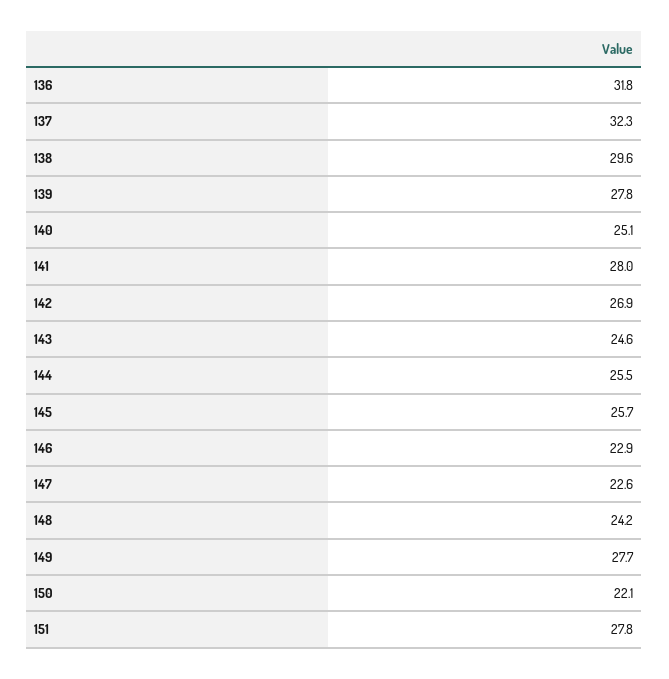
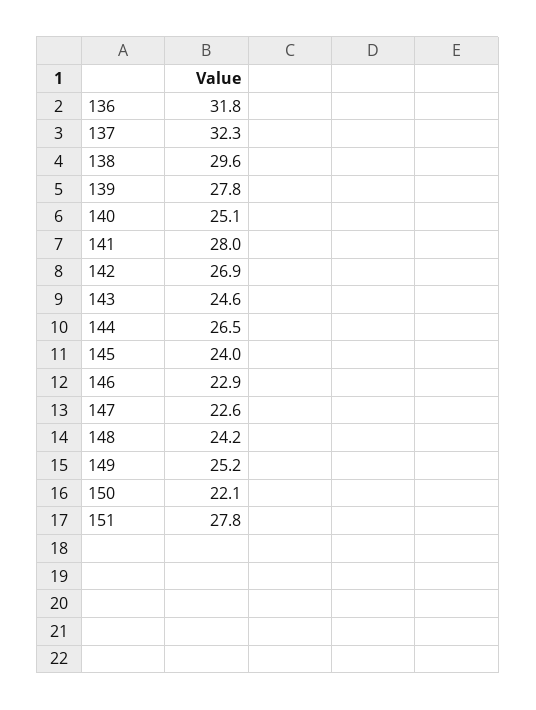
  {
    "136": 31.8,
    "137": 32.3,
    "138": 29.6,
    "139": 27.8,
    "140": 25.1,
    "141": 28,
    "142": 26.9,
    "143": 24.6,
-   "144": 25.5,
+   "144": 26.5,
-   "145": 25.7,
+   "145": 24,
    "146": 22.9,
    "147": 22.6,
    "148": 24.2,
-   "149": 27.7,
+   "149": 25.2,
    "150": 22.1,
    "151": 27.8
  }

